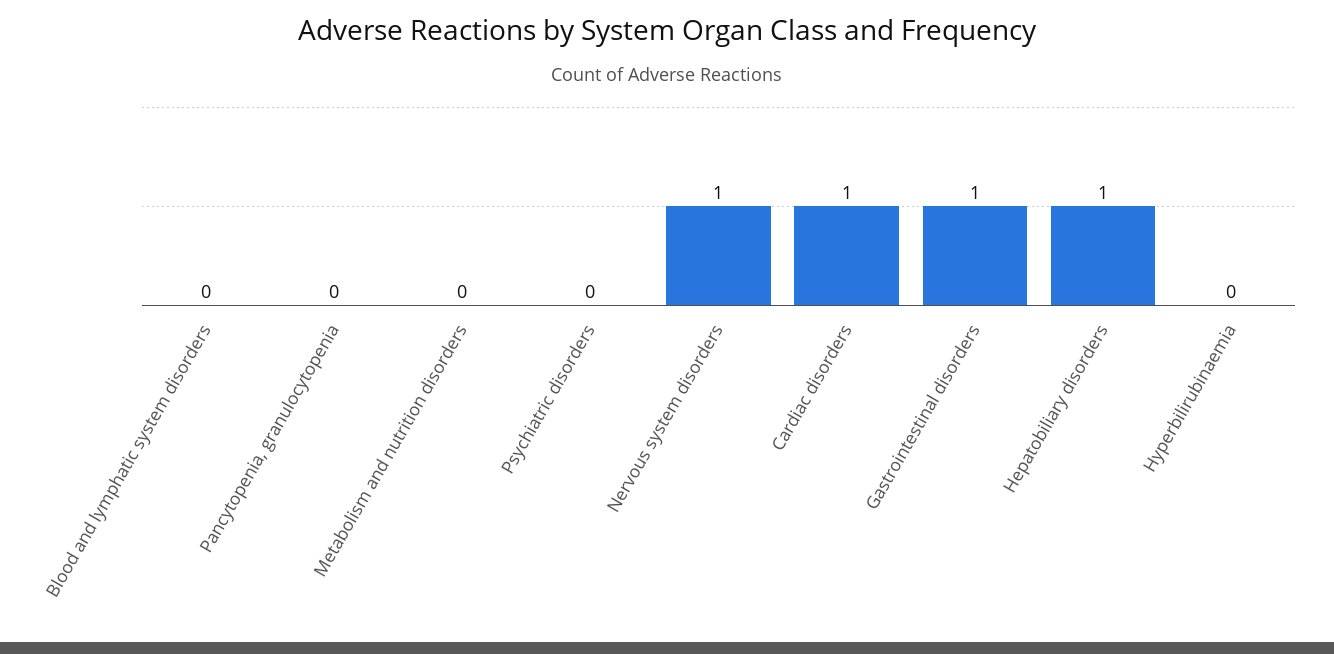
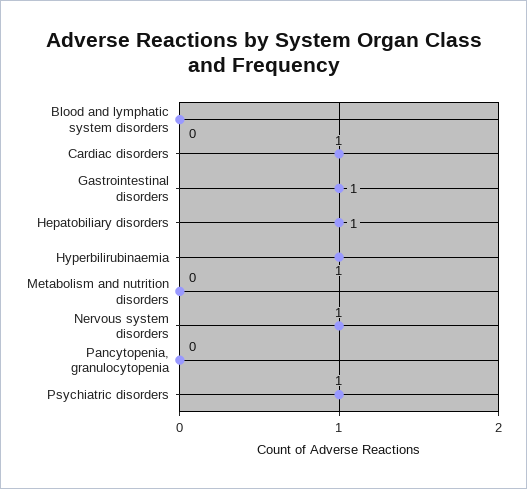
  {
    "Blood and lymphatic system disorders": 0,
    "Pancytopenia, granulocytopenia": 0,
    "Metabolism and nutrition disorders": 0,
-   "Psychiatric disorders": 0,
+   "Psychiatric disorders": 1,
    "Nervous system disorders": 1,
    "Cardiac disorders": 1,
    "Gastrointestinal disorders": 1,
    "Hepatobiliary disorders": 1,
-   "Hyperbilirubinaemia": 0
+   "Hyperbilirubinaemia": 1
  }

